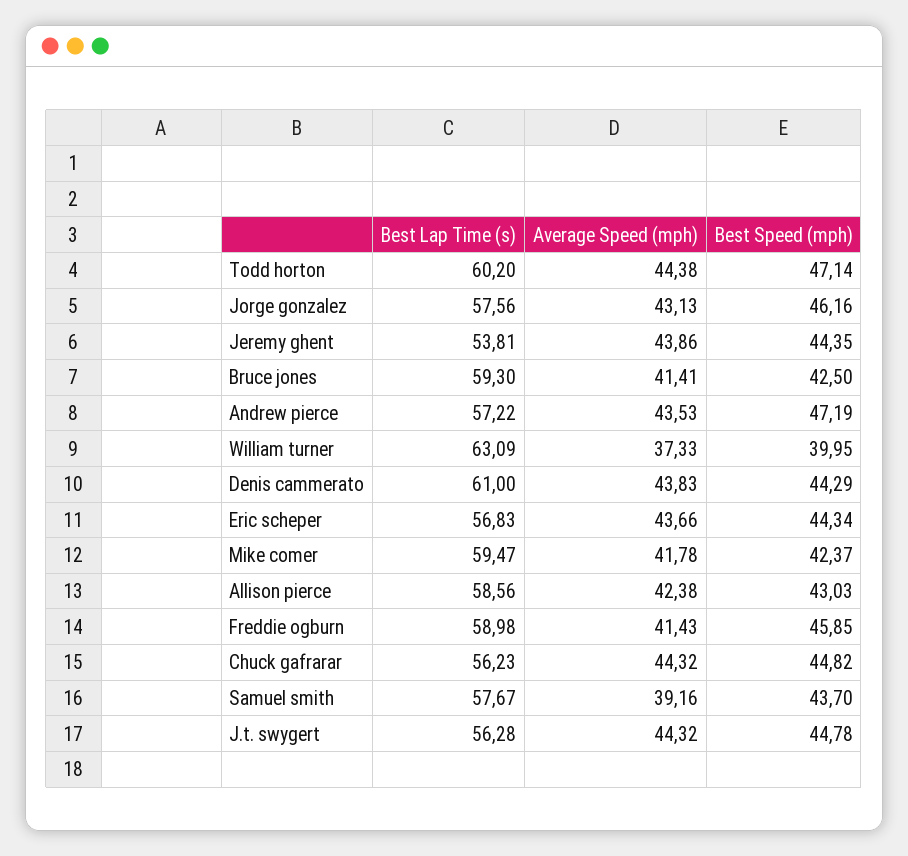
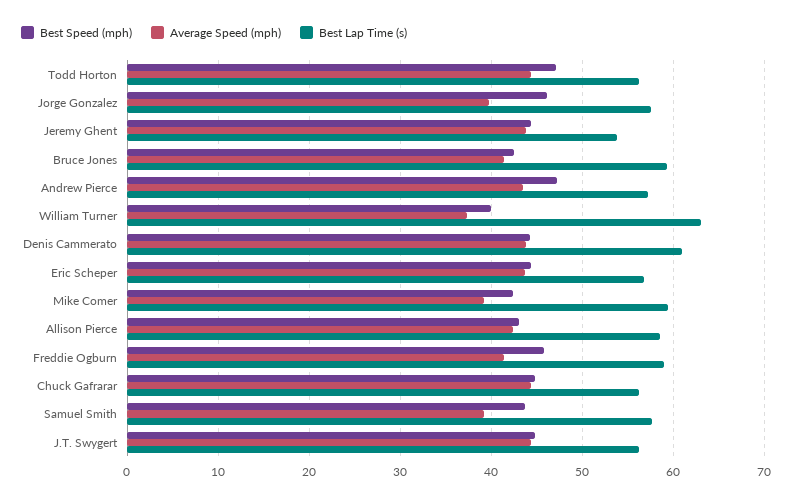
  {
    "Best Lap Time (s)": {
-     "Todd horton": 60.2,
+     "Todd horton": 56,
      "Jorge gonzalez": 57.56,
      "Jeremy ghent": 53.81,
      "Bruce jones": 59.3,
      "Andrew pierce": 57.22,
      "William turner": 63.09,
      "Denis cammerato": 61,
      "Eric scheper": 56.83,
      "Mike comer": 59.47,
      "Allison pierce": 58.56,
      "Freddie ogburn": 58.98,
      "Chuck gafrarar": 56.23,
      "Samuel smith": 57.67,
      "J.t. swygert": 56.28
    },
    "Average Speed (mph)": {
      "Todd horton": 44.38,
-     "Jorge gonzalez": 43.13,
+     "Jorge gonzalez": 40,
      "Jeremy ghent": 43.86,
      "Bruce jones": 41.41,
      "Andrew pierce": 43.53,
      "William turner": 37.33,
      "Denis cammerato": 43.83,
      "Eric scheper": 43.66,
-     "Mike comer": 41.78,
+     "Mike comer": 39,
      "Allison pierce": 42.38,
      "Freddie ogburn": 41.43,
      "Chuck gafrarar": 44.32,
      "Samuel smith": 39.16,
      "J.t. swygert": 44.32
    },
    "Best Speed (mph)": {
      "Todd horton": 47.14,
      "Jorge gonzalez": 46.16,
      "Jeremy ghent": 44.35,
      "Bruce jones": 42.5,
      "Andrew pierce": 47.19,
      "William turner": 39.95,
      "Denis cammerato": 44.29,
      "Eric scheper": 44.34,
      "Mike comer": 42.37,
      "Allison pierce": 43.03,
      "Freddie ogburn": 45.85,
      "Chuck gafrarar": 44.82,
      "Samuel smith": 43.7,
      "J.t. swygert": 44.78
    }
  }

